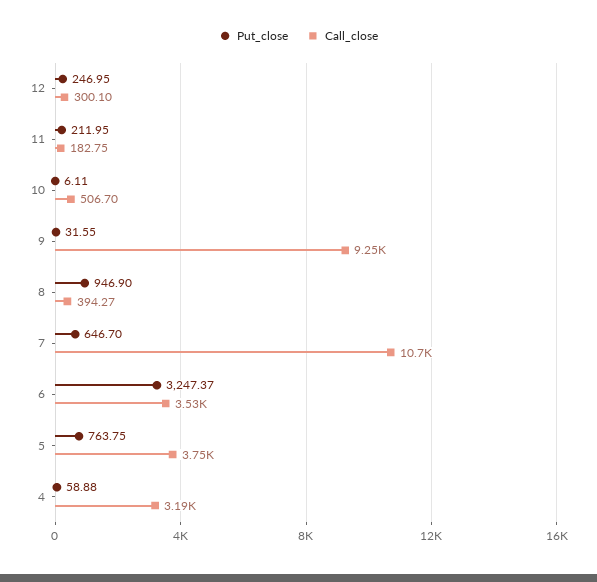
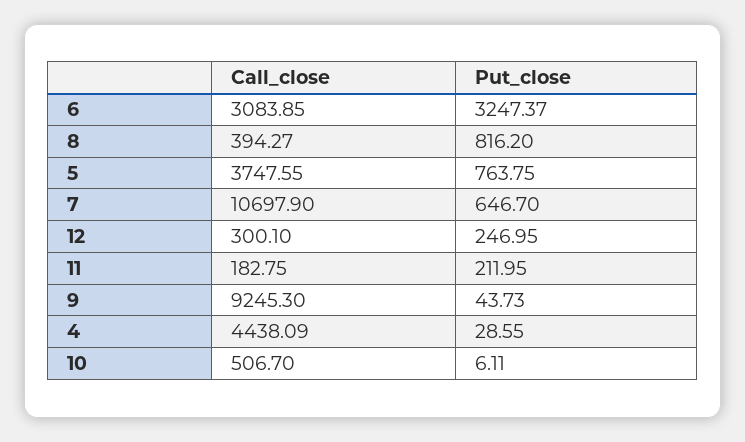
  {
    "Put_close": {
      "12": 246.95,
      "11": 211.95,
      "10": 6.11,
-     "9": 31.55,
+     "9": 43.73,
-     "8": 946.9,
+     "8": 816.2,
      "7": 646.7,
      "6": 3247.37,
      "5": 763.75,
-     "4": 58.88
+     "4": 28.55
    },
    "Call_close": {
      "12": 300.1,
      "11": 182.75,
      "10": 506.7,
      "9": 9245.3,
      "8": 394.27,
      "7": 10697.9,
-     "6": 3530,
+     "6": 3083.85,
      "5": 3747.55,
-     "4": 3190
+     "4": 4438.09
    }
  }

